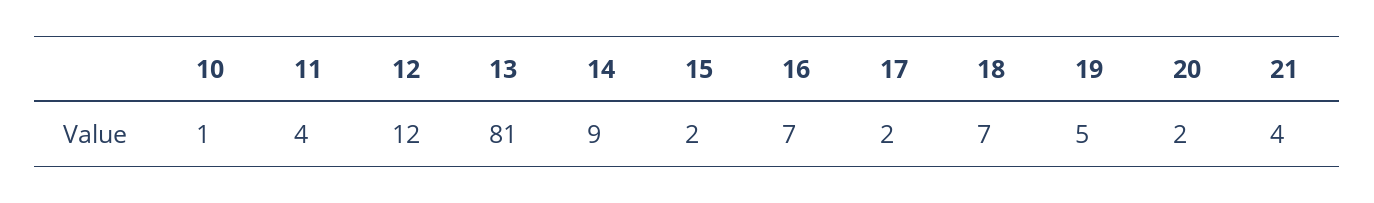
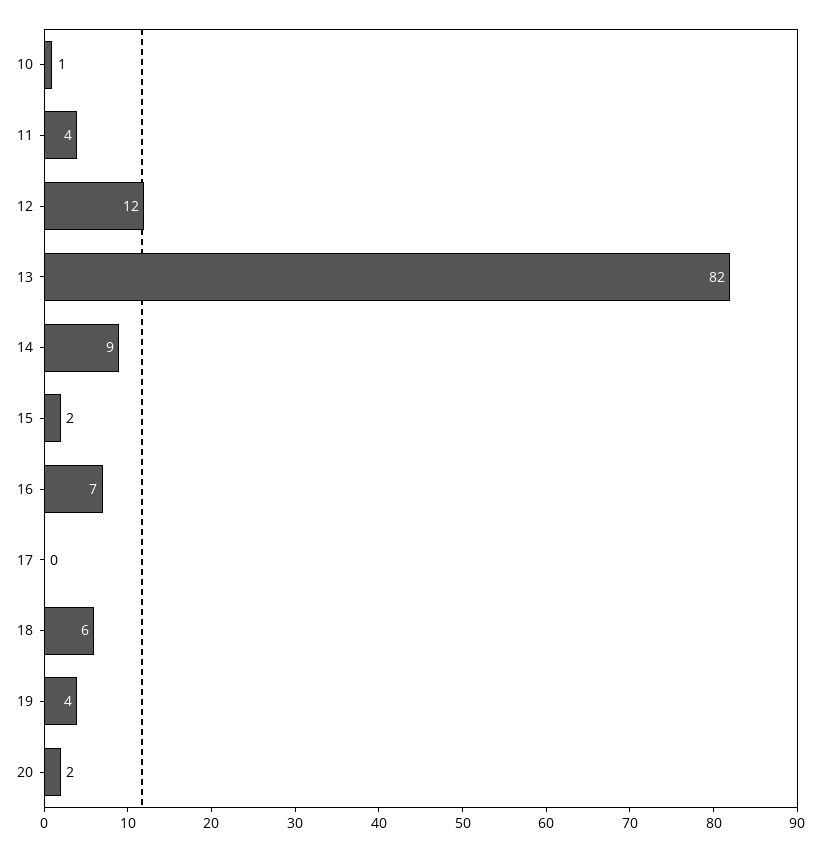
  {
    "10": 1,
    "11": 4,
    "12": 12,
-   "13": 81,
+   "13": 82,
    "14": 9,
    "15": 2,
    "16": 7,
-   "17": 2,
+   "17": 0,
-   "18": 7,
+   "18": 6,
-   "19": 5,
+   "19": 4,
-   "20": 2,
+   "20": 2
-   "21": 4
  }

